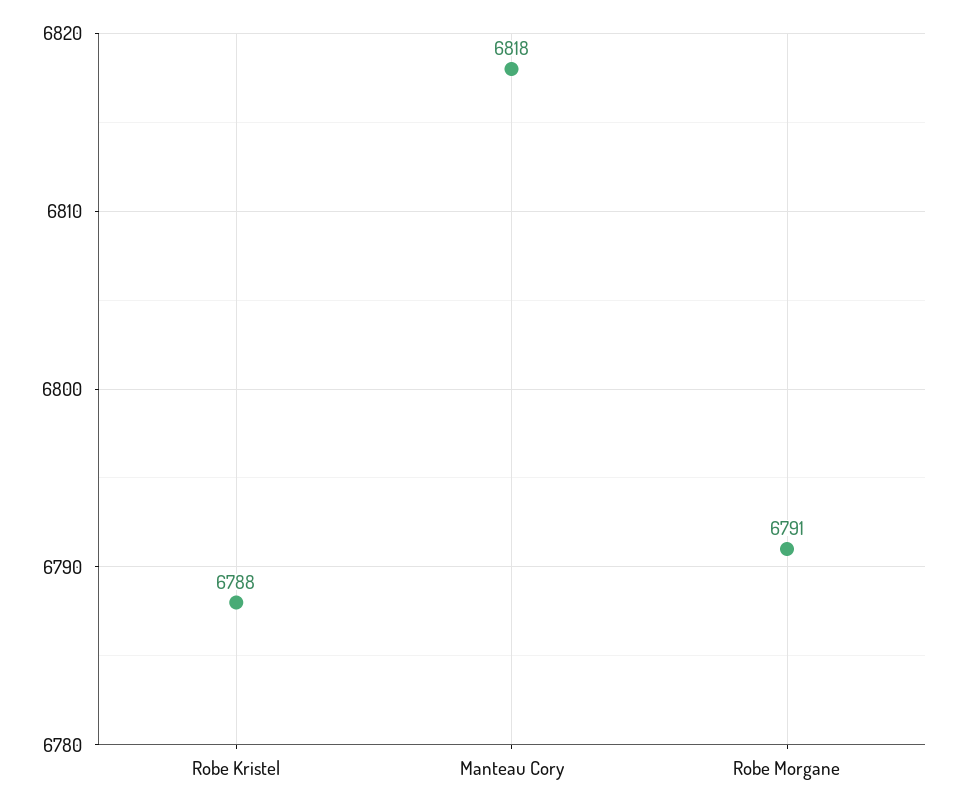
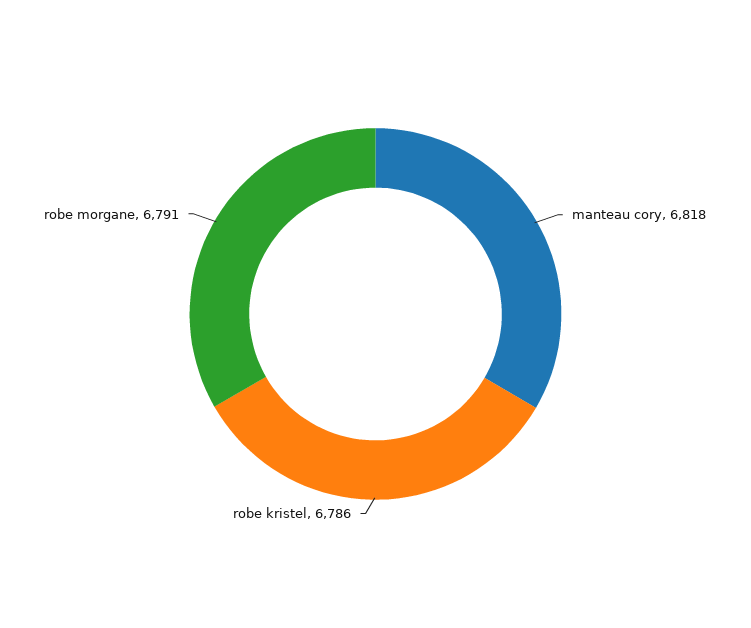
  {
-   "Robe Kristel": 6788,
+   "Robe Kristel": 6786,
    "Manteau Cory": 6818,
    "Robe Morgane": 6791
  }

